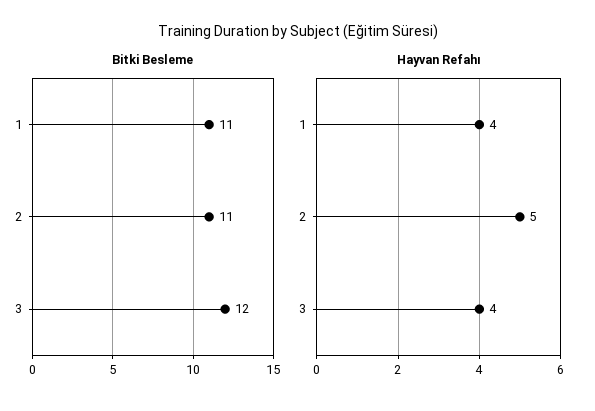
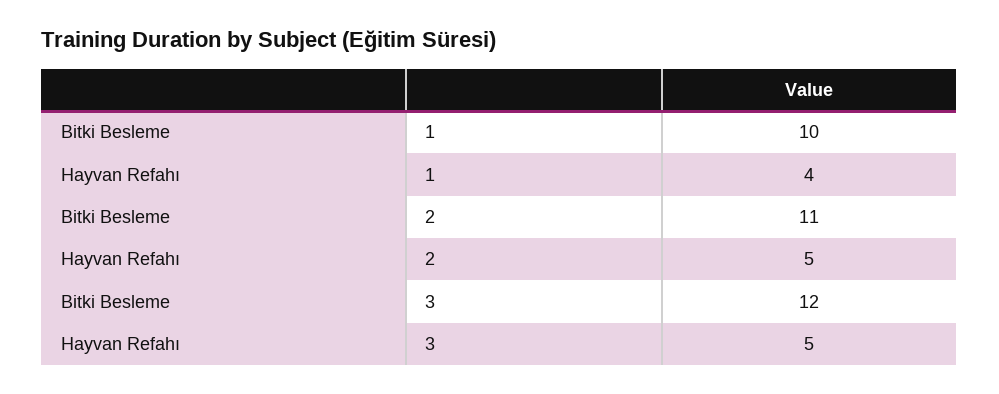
  {
    "Bitki Besleme": {
-     "1": 11,
+     "1": 10,
      "2": 11,
      "3": 12
    },
    "Hayvan Refahı": {
      "1": 4,
      "2": 5,
-     "3": 4
+     "3": 5
    }
  }

